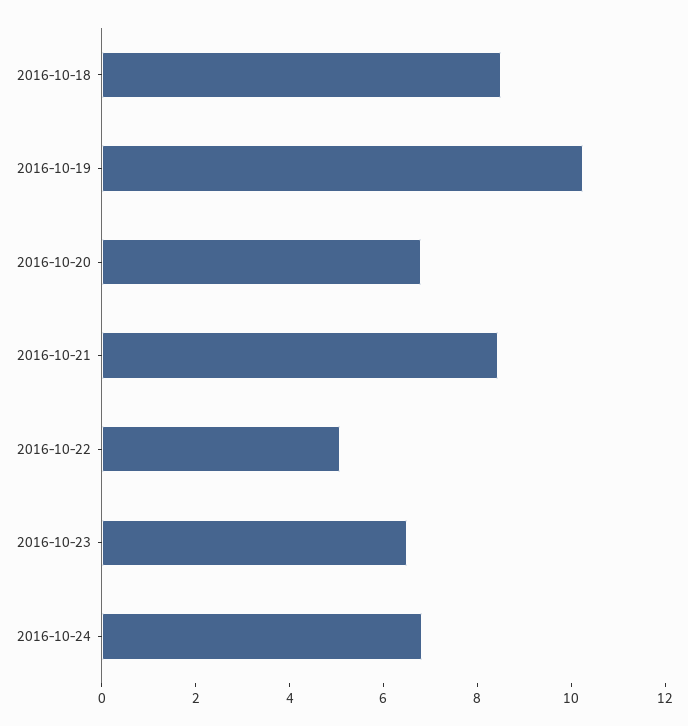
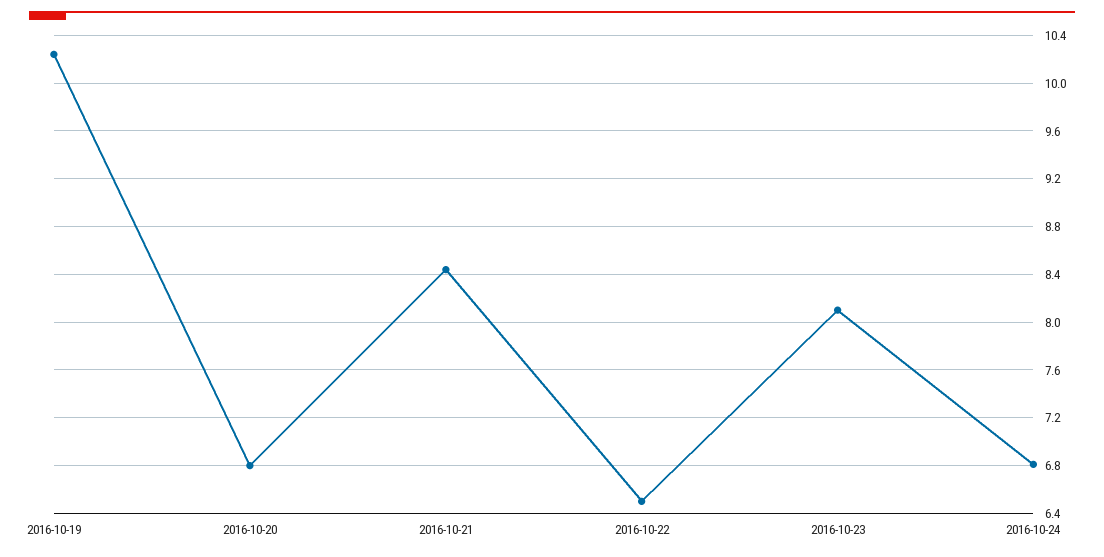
  {
-   "2016-10-18": 8.5,
    "2016-10-19": 10.2,
    "2016-10-20": 6.8,
    "2016-10-21": 8.4,
-   "2016-10-22": 5,
+   "2016-10-22": 6.5,
-   "2016-10-23": 6.5,
+   "2016-10-23": 8.1,
    "2016-10-24": 6.8
  }

